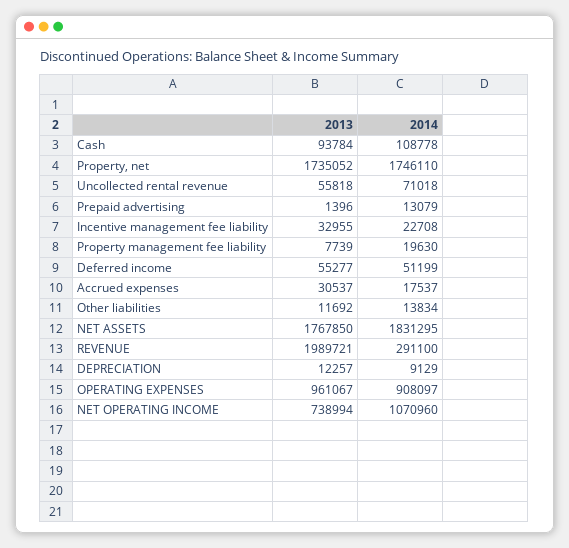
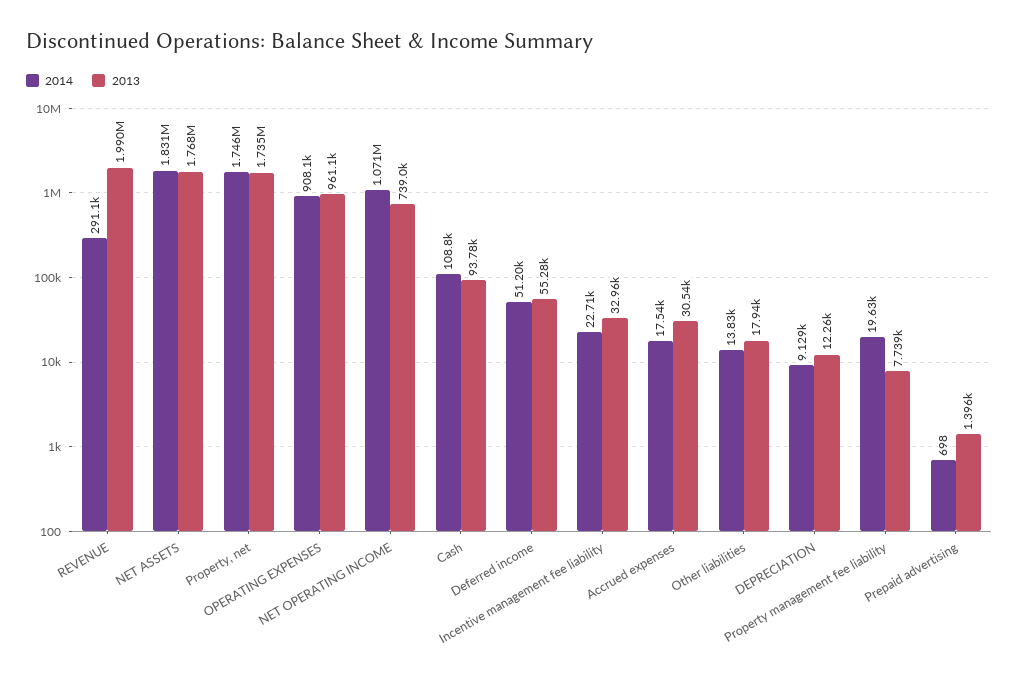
  {
    "2013": {
      "Cash": 93784,
      "Property, net": 1735052,
-     "Uncollected rental revenue": 55818,
      "Prepaid advertising": 1396,
      "Incentive management fee liability": 32955,
      "Property management fee liability": 7739,
      "Deferred income": 55277,
      "Accrued expenses": 30537,
-     "Other liabilities": 11692,
+     "Other liabilities": 17940,
      "NET ASSETS": 1767850,
      "REVENUE": 1989721,
      "DEPRECIATION": 12257,
      "OPERATING EXPENSES": 961067,
      "NET OPERATING INCOME": 738994
    },
    "2014": {
      "Cash": 108778,
      "Property, net": 1746110,
-     "Uncollected rental revenue": 71018,
-     "Prepaid advertising": 13079,
+     "Prepaid advertising": 698,
      "Incentive management fee liability": 22708,
      "Property management fee liability": 19630,
      "Deferred income": 51199,
      "Accrued expenses": 17537,
      "Other liabilities": 13834,
      "NET ASSETS": 1831295,
      "REVENUE": 291100,
      "DEPRECIATION": 9129,
      "OPERATING EXPENSES": 908097,
      "NET OPERATING INCOME": 1070960
    }
  }

